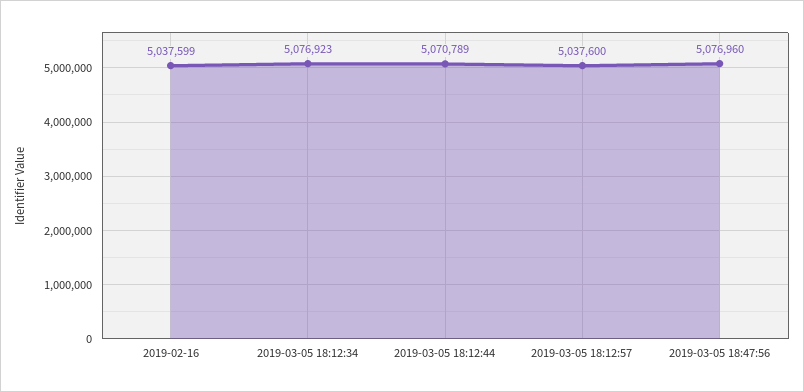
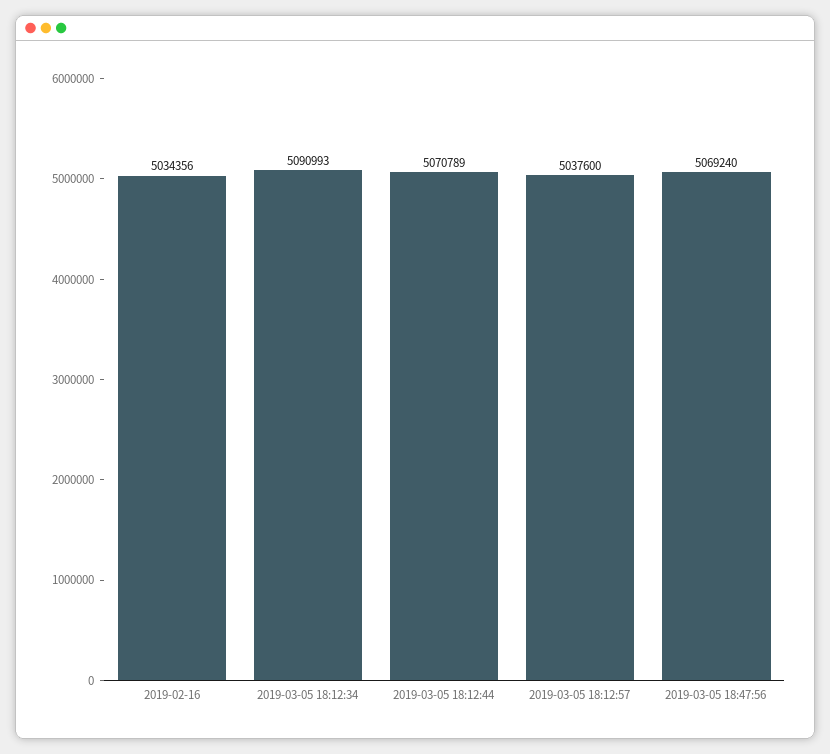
  {
-   "2019-02-16": 5037599,
+   "2019-02-16": 5034356,
-   "2019-03-05 18:12:34": 5076923,
+   "2019-03-05 18:12:34": 5090993,
    "2019-03-05 18:12:44": 5070789,
    "2019-03-05 18:12:57": 5037600,
-   "2019-03-05 18:47:56": 5076960
+   "2019-03-05 18:47:56": 5069240
  }

